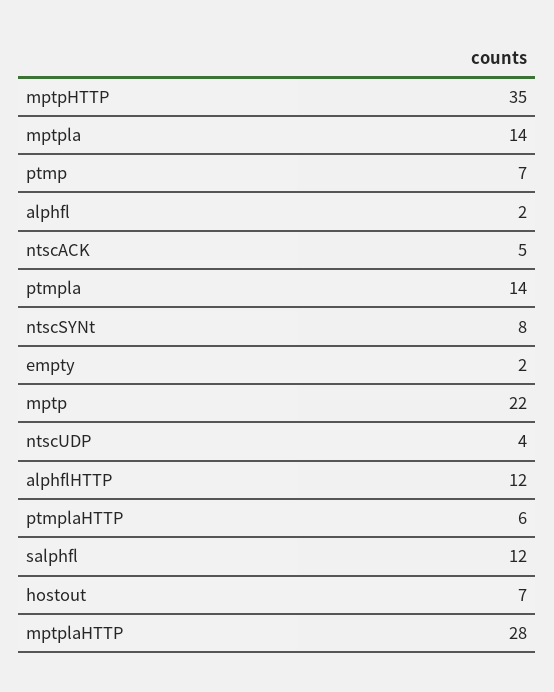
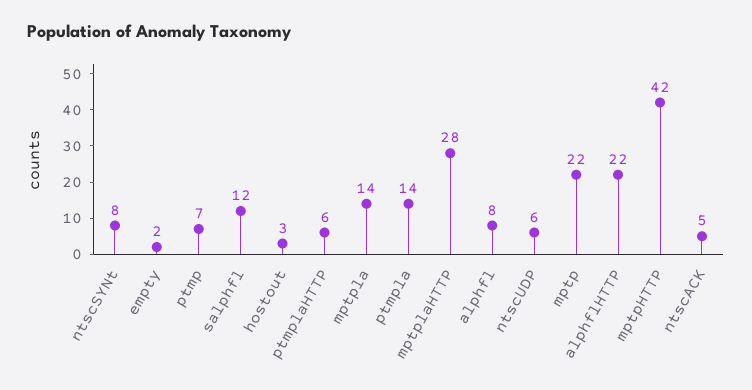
  {
-   "mptpHTTP": 35,
+   "mptpHTTP": 42,
    "mptpla": 14,
    "ptmp": 7,
-   "alphfl": 2,
+   "alphfl": 8,
    "ntscACK": 5,
    "ptmpla": 14,
    "ntscSYNt": 8,
    "empty": 2,
    "mptp": 22,
-   "ntscUDP": 4,
+   "ntscUDP": 6,
-   "alphflHTTP": 12,
+   "alphflHTTP": 22,
    "ptmplaHTTP": 6,
    "salphfl": 12,
-   "hostout": 7,
+   "hostout": 3,
    "mptplaHTTP": 28
  }

